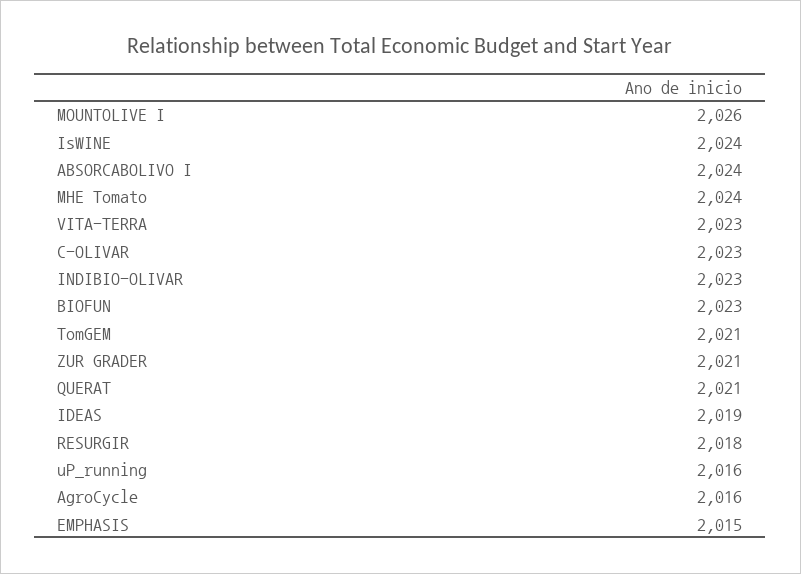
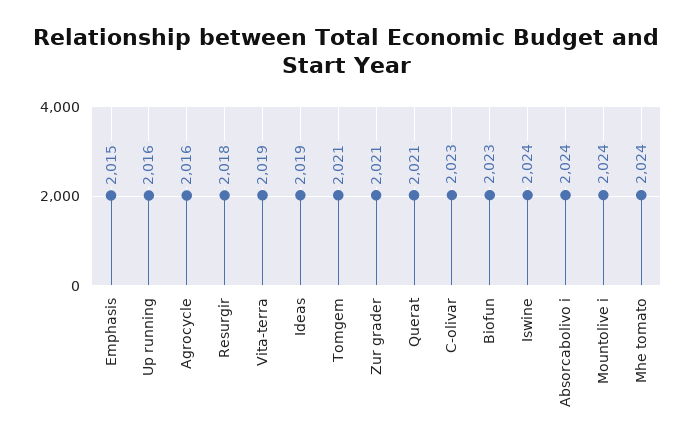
  {
-   "MOUNTOLIVE I": 2026,
+   "MOUNTOLIVE I": 2024,
    "IsWINE": 2024,
    "ABSORCABOLIVO I": 2024,
    "MHE Tomato": 2024,
-   "VITA-TERRA": 2023,
+   "VITA-TERRA": 2019,
    "C-OLIVAR": 2023,
-   "INDIBIO-OLIVAR": 2023,
    "BIOFUN": 2023,
    "TomGEM": 2021,
    "ZUR GRADER": 2021,
    "QUERAT": 2021,
    "IDEAS": 2019,
    "RESURGIR": 2018,
    "uP_running": 2016,
    "AgroCycle": 2016,
    "EMPHASIS": 2015
  }

